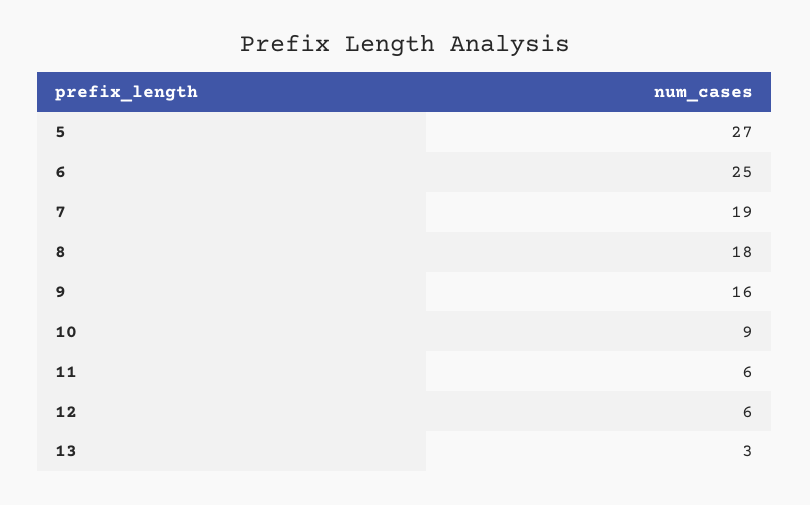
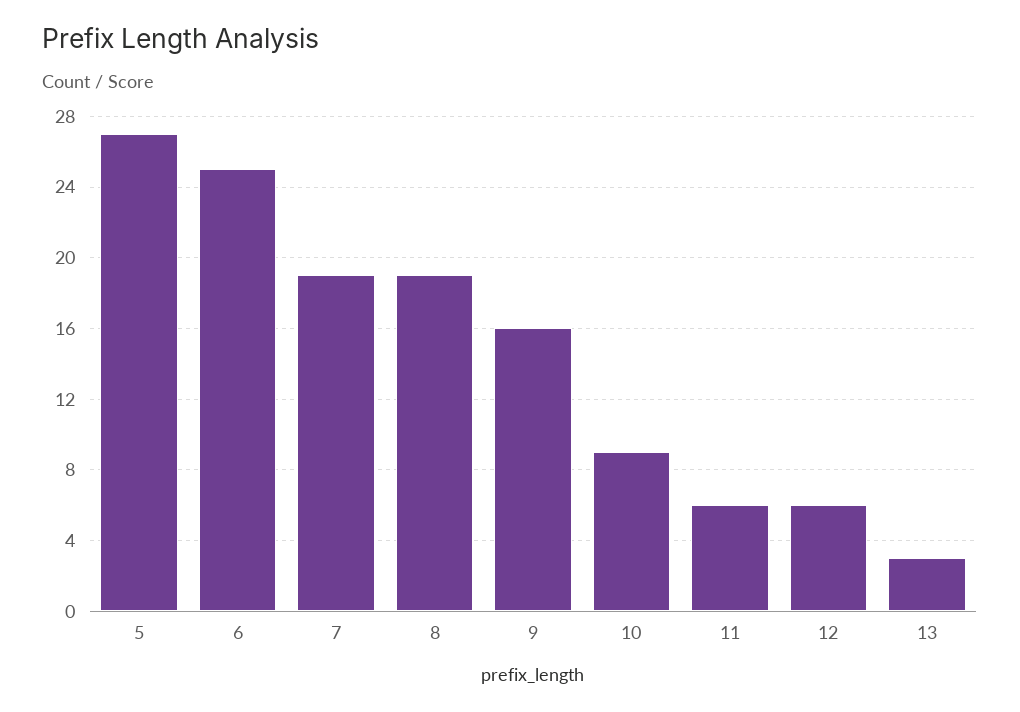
  {
    "5": 27,
    "6": 25,
    "7": 19,
-   "8": 18,
+   "8": 19,
    "9": 16,
    "10": 9,
    "11": 6,
    "12": 6,
    "13": 3
  }

